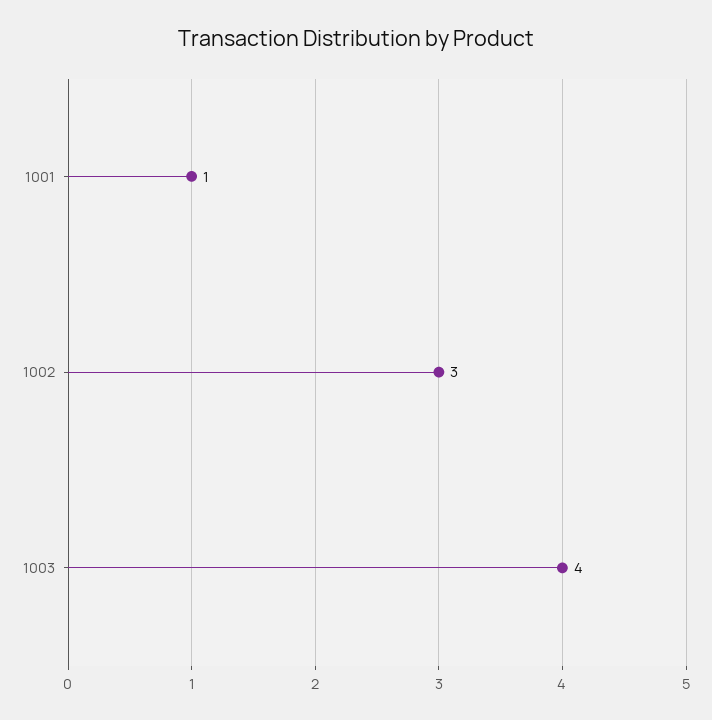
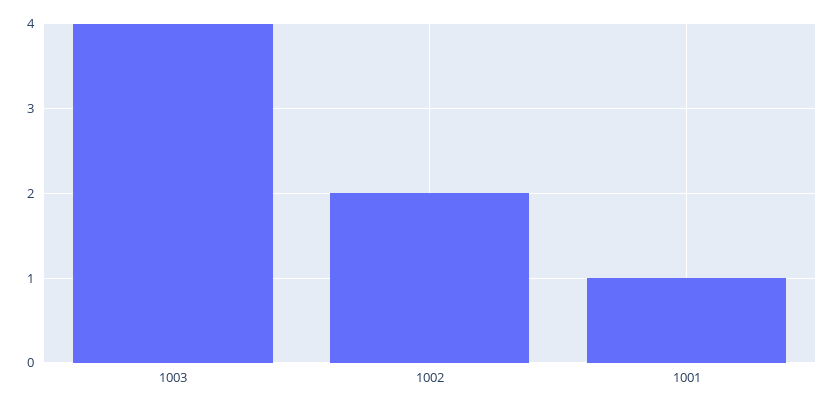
  {
    "1001": 1,
-   "1002": 3,
+   "1002": 2,
    "1003": 4
  }

